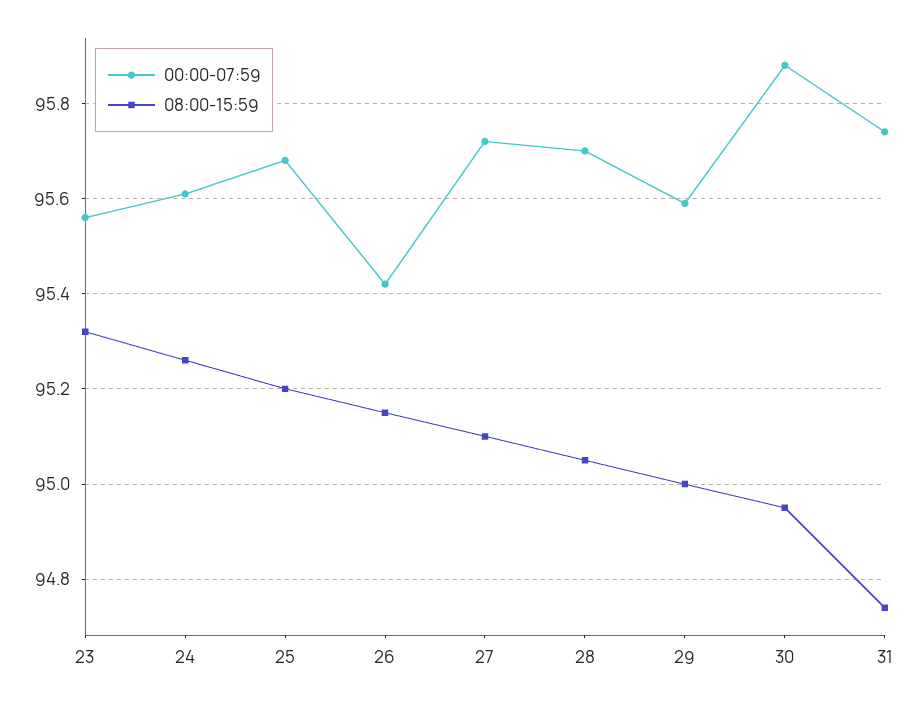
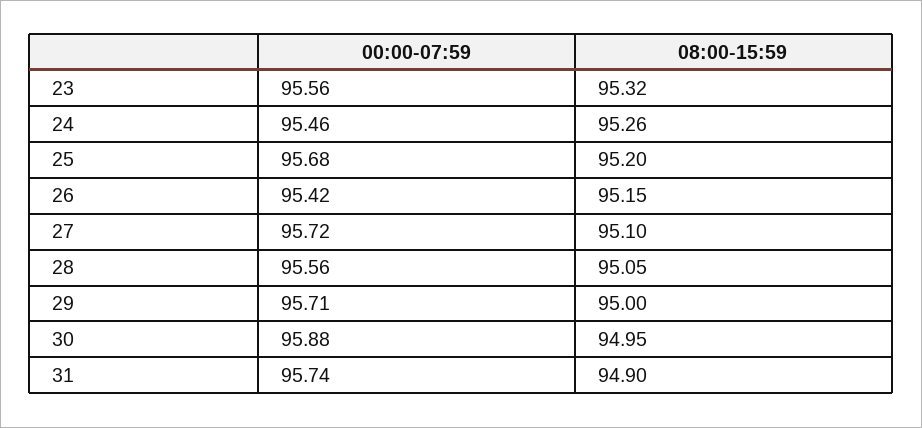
  {
    "00:00-07:59": {
      "23": 95.56,
-     "24": 95.6,
+     "24": 95.46,
      "25": 95.68,
      "26": 95.42,
      "27": 95.72,
-     "28": 95.7,
+     "28": 95.56,
-     "29": 95.6,
+     "29": 95.71,
      "30": 95.88,
      "31": 95.74
    },
    "08:00-15:59": {
      "23": 95.32,
      "24": 95.26,
      "25": 95.2,
      "26": 95.15,
      "27": 95.1,
      "28": 95.05,
      "29": 95,
      "30": 94.95,
-     "31": 94.75
+     "31": 94.9
    }
  }

